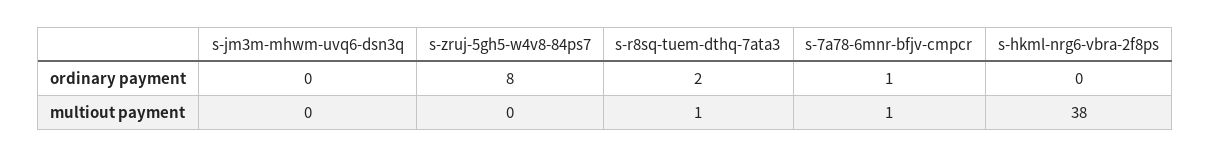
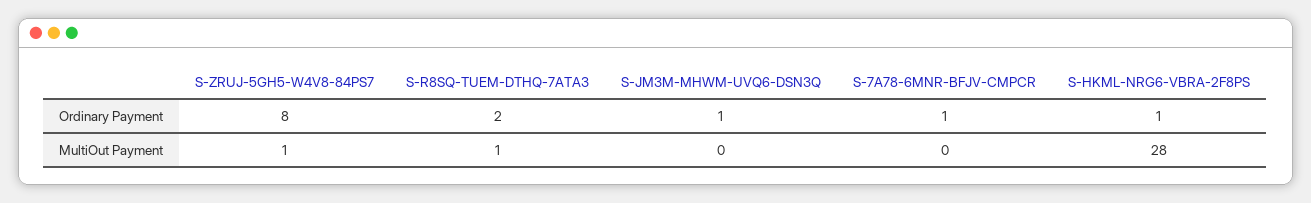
  {
    "s-jm3m-mhwm-uvq6-dsn3q": {
-     "ordinary payment": 0,
+     "ordinary payment": 1,
      "multiout payment": 0
    },
    "s-zruj-5gh5-w4v8-84ps7": {
      "ordinary payment": 8,
-     "multiout payment": 0
+     "multiout payment": 1
    },
    "s-r8sq-tuem-dthq-7ata3": {
      "ordinary payment": 2,
      "multiout payment": 1
    },
    "s-7a78-6mnr-bfjv-cmpcr": {
      "ordinary payment": 1,
-     "multiout payment": 1
+     "multiout payment": 0
    },
    "s-hkml-nrg6-vbra-2f8ps": {
-     "ordinary payment": 0,
+     "ordinary payment": 1,
-     "multiout payment": 38
+     "multiout payment": 28
    }
  }

